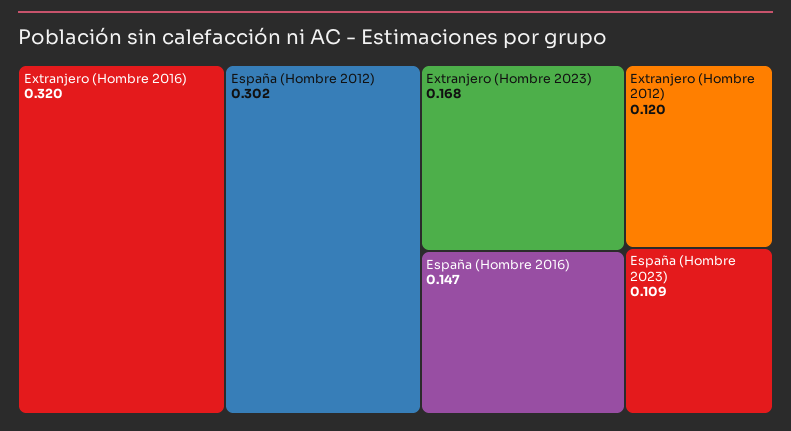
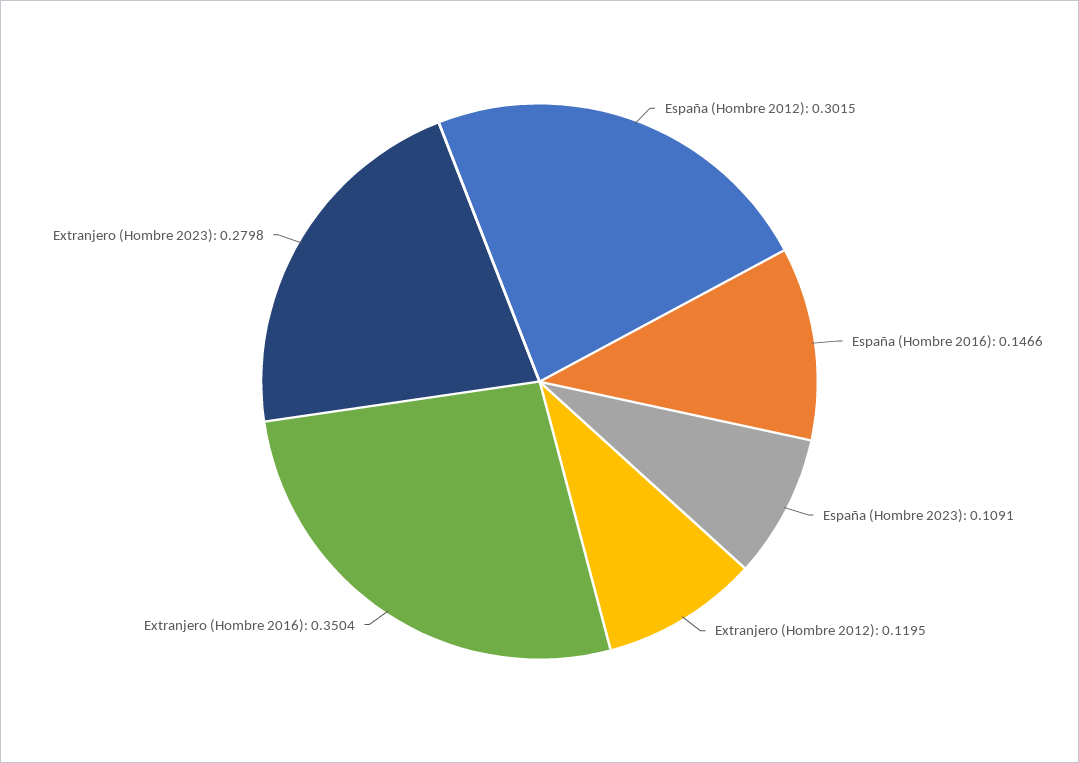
  {
-   "Extranjero (Hombre 2016)": 0.32,
+   "Extranjero (Hombre 2016)": 0.3504,
    "España (Hombre 2012)": 0.3015,
-   "Extranjero (Hombre 2023)": 0.168,
+   "Extranjero (Hombre 2023)": 0.2798,
    "España (Hombre 2016)": 0.1466,
    "Extranjero (Hombre 2012)": 0.1195,
    "España (Hombre 2023)": 0.1091
  }

